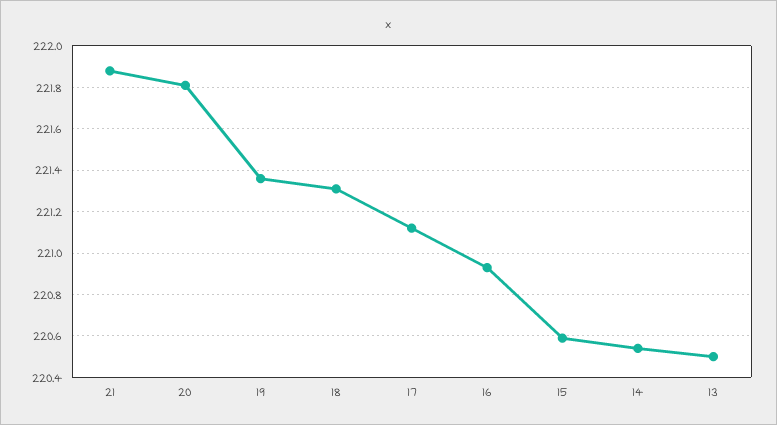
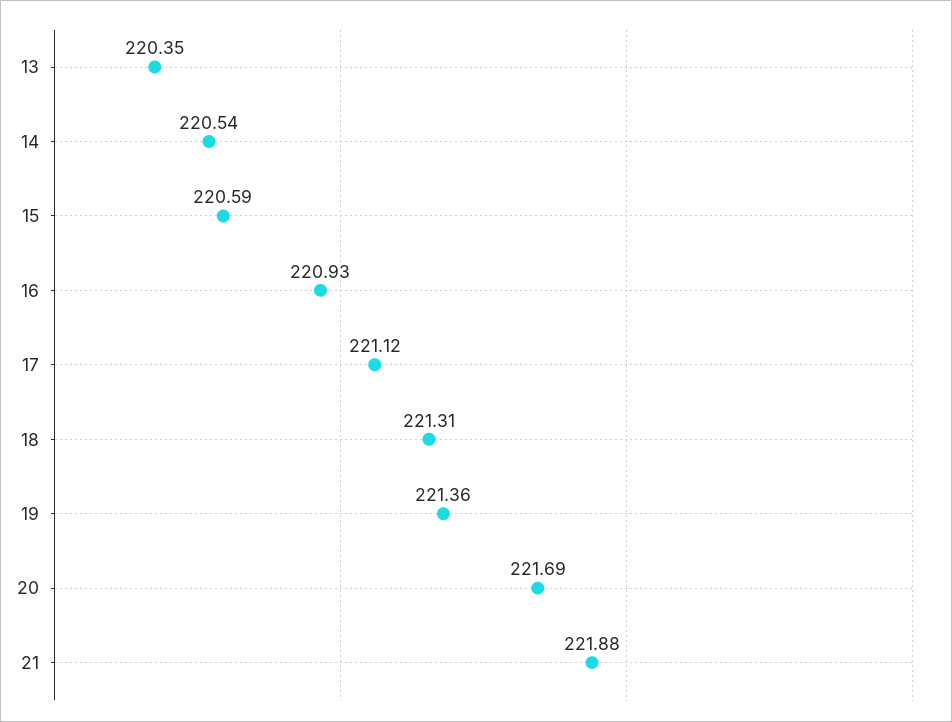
  {
    "21": 221.88,
-   "20": 221.8,
+   "20": 221.69,
    "19": 221.36,
    "18": 221.31,
    "17": 221.12,
    "16": 220.93,
    "15": 220.59,
    "14": 220.54,
-   "13": 220.5
+   "13": 220.35
  }

